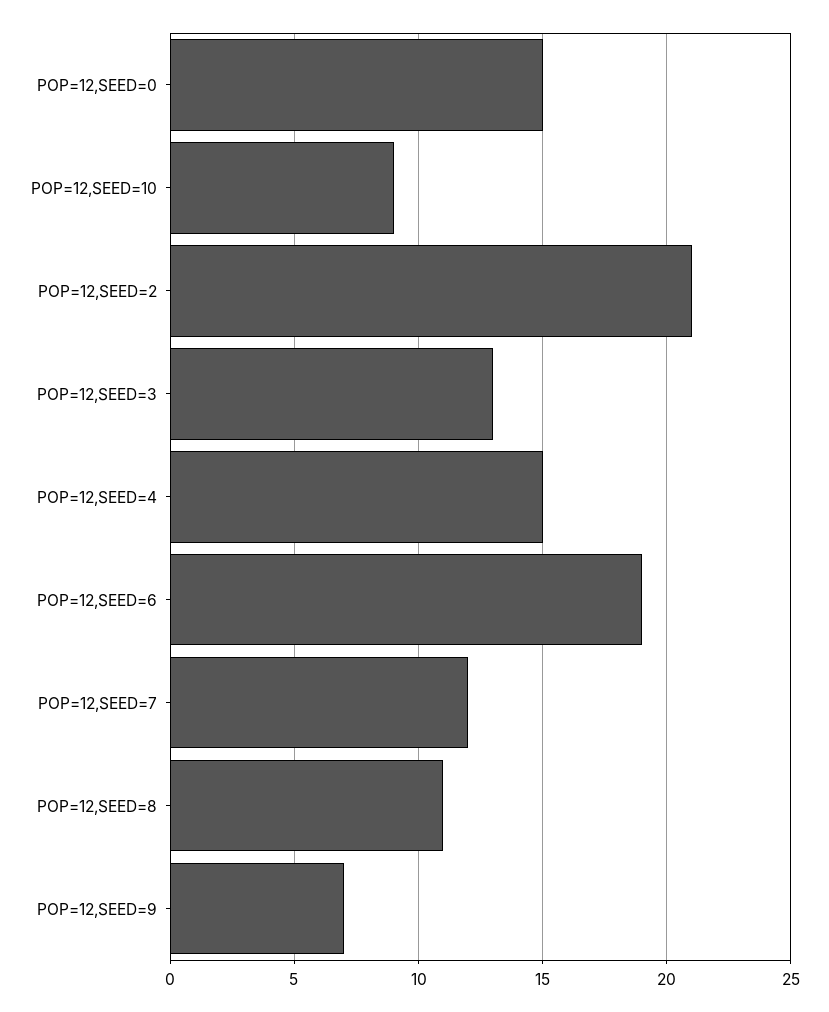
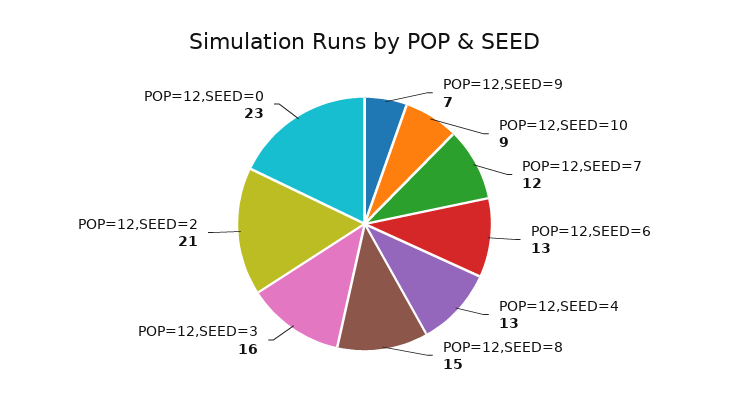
  {
-   "POP=12,SEED=0": 15,
+   "POP=12,SEED=0": 23,
    "POP=12,SEED=10": 9,
    "POP=12,SEED=2": 21,
-   "POP=12,SEED=3": 13,
+   "POP=12,SEED=3": 16,
-   "POP=12,SEED=4": 15,
+   "POP=12,SEED=4": 13,
-   "POP=12,SEED=6": 19,
+   "POP=12,SEED=6": 13,
    "POP=12,SEED=7": 12,
-   "POP=12,SEED=8": 11,
+   "POP=12,SEED=8": 15,
    "POP=12,SEED=9": 7
  }

